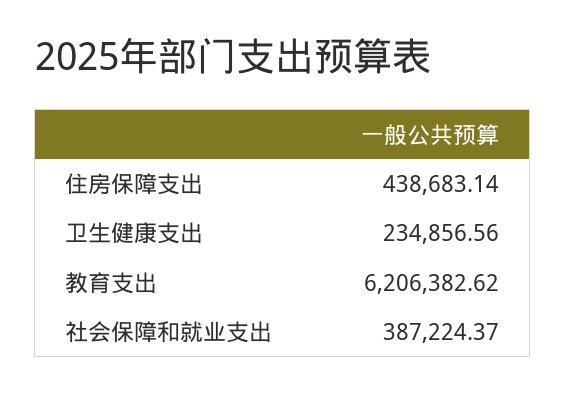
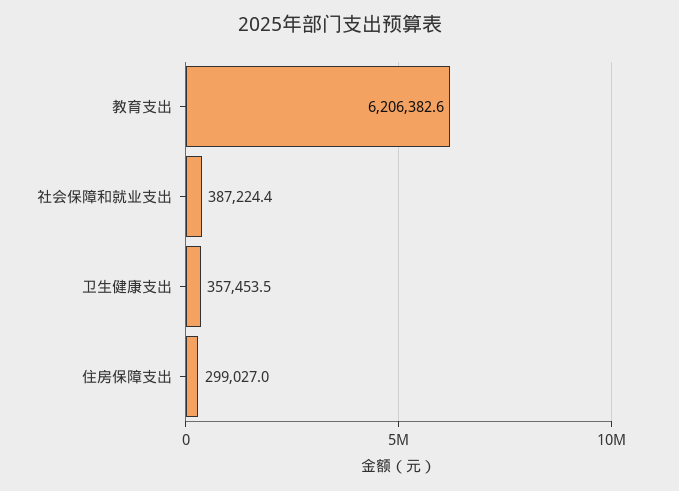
  {
-   "住房保障支出": 438683.14,
+   "住房保障支出": 299027,
-   "卫生健康支出": 234856.56,
+   "卫生健康支出": 357453.5,
    "教育支出": 6206382.62,
    "社会保障和就业支出": 387224.37
  }

